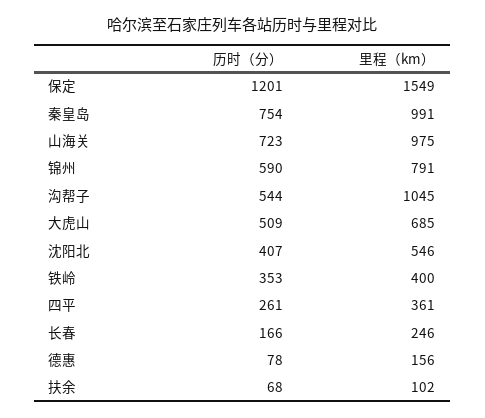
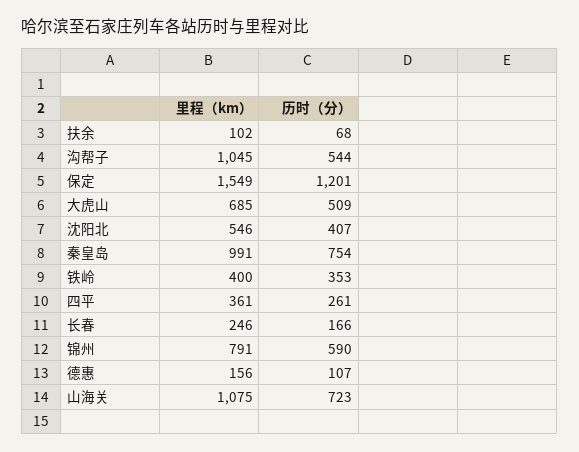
  {
    "历时（分）": {
      "保定": 1201,
      "秦皇岛": 754,
      "山海关": 723,
      "锦州": 590,
      "沟帮子": 544,
      "大虎山": 509,
      "沈阳北": 407,
      "铁岭": 353,
      "四平": 261,
      "长春": 166,
-     "德惠": 78,
+     "德惠": 107,
      "扶余": 68
    },
    "里程（km）": {
      "保定": 1549,
      "秦皇岛": 991,
-     "山海关": 975,
+     "山海关": 1075,
      "锦州": 791,
      "沟帮子": 1045,
      "大虎山": 685,
      "沈阳北": 546,
      "铁岭": 400,
      "四平": 361,
      "长春": 246,
      "德惠": 156,
      "扶余": 102
    }
  }

